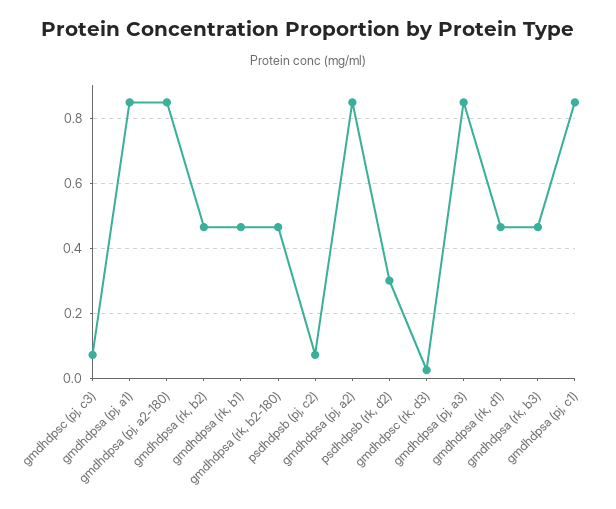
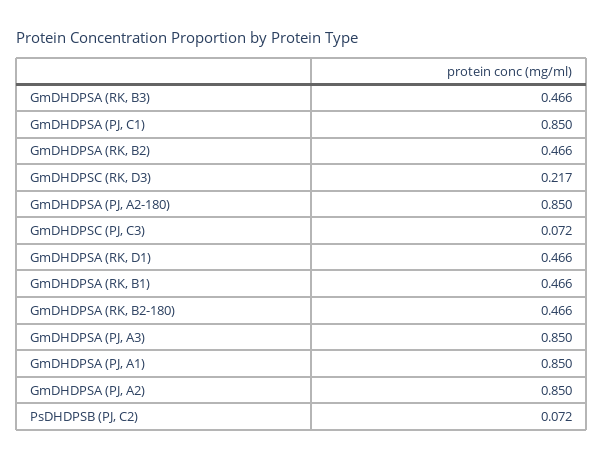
  {
    "gmdhdpsc (pj, c3)": 0.072,
    "gmdhdpsa (pj, a1)": 0.85,
    "gmdhdpsa (pj, a2-180)": 0.85,
    "gmdhdpsa (rk, b2)": 0.466,
    "gmdhdpsa (rk, b1)": 0.466,
    "gmdhdpsa (rk, b2-180)": 0.466,
    "psdhdpsb (pj, c2)": 0.072,
    "gmdhdpsa (pj, a2)": 0.85,
-   "psdhdpsb (rk, d2)": 0.3,
-   "gmdhdpsc (rk, d3)": 0.02,
+   "gmdhdpsc (rk, d3)": 0.217,
    "gmdhdpsa (pj, a3)": 0.85,
    "gmdhdpsa (rk, d1)": 0.466,
    "gmdhdpsa (rk, b3)": 0.466,
    "gmdhdpsa (pj, c1)": 0.85
  }

